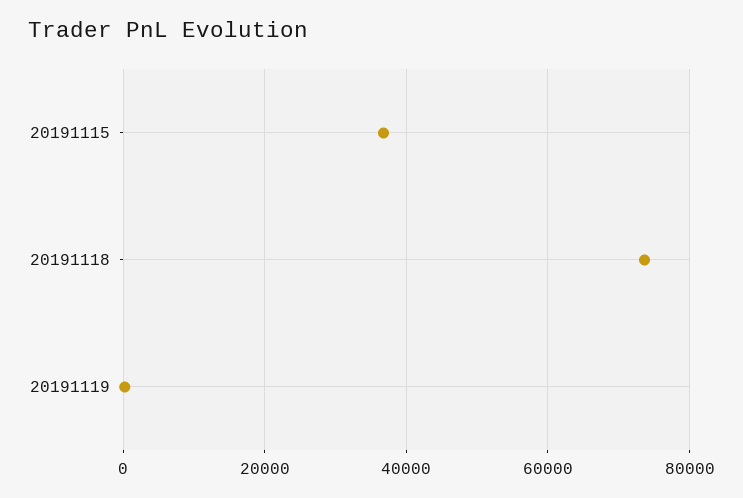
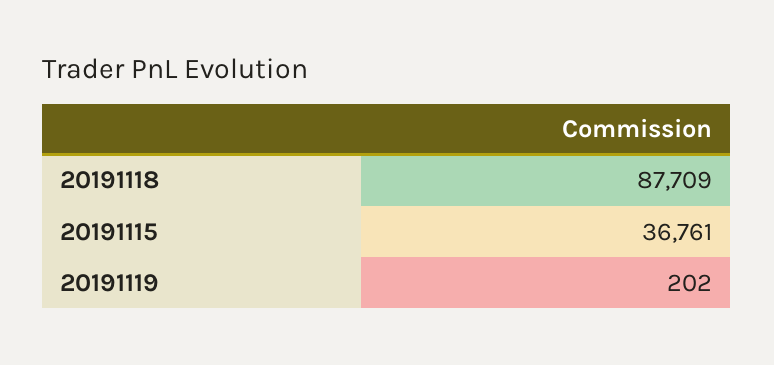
  {
    "20191115": 36761,
-   "20191118": 74000,
+   "20191118": 87709,
    "20191119": 202
  }

